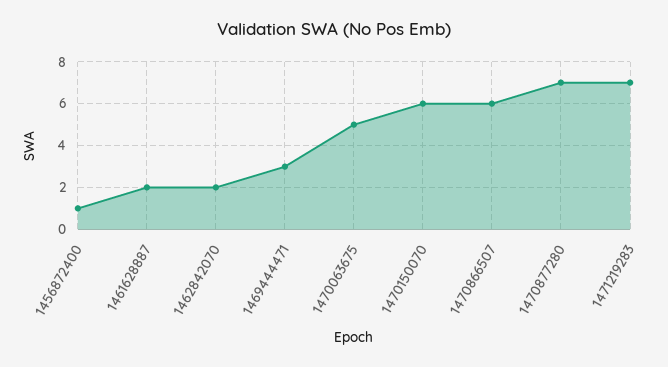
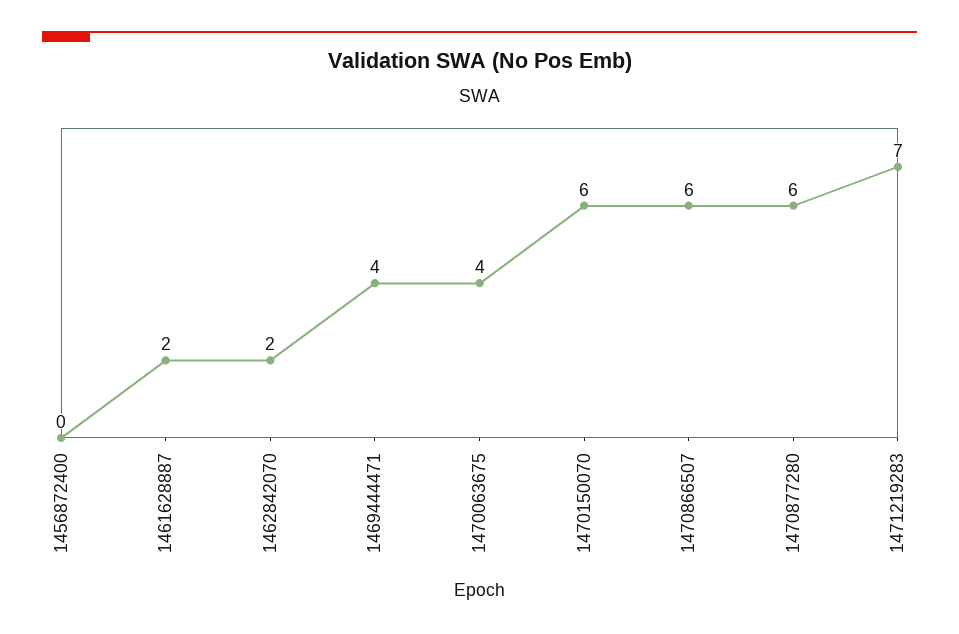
  {
-   "1456872400": 1,
+   "1456872400": 0,
    "1461628887": 2,
    "1462842070": 2,
-   "1469444471": 3,
+   "1469444471": 4,
-   "1470063675": 5,
+   "1470063675": 4,
    "1470150070": 6,
    "1470866507": 6,
-   "1470877280": 7,
+   "1470877280": 6,
    "1471219283": 7
  }

